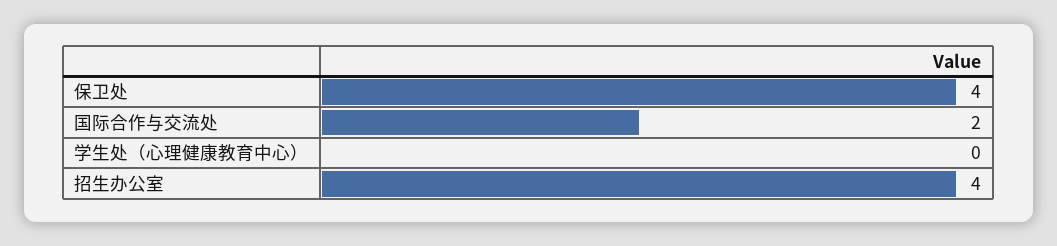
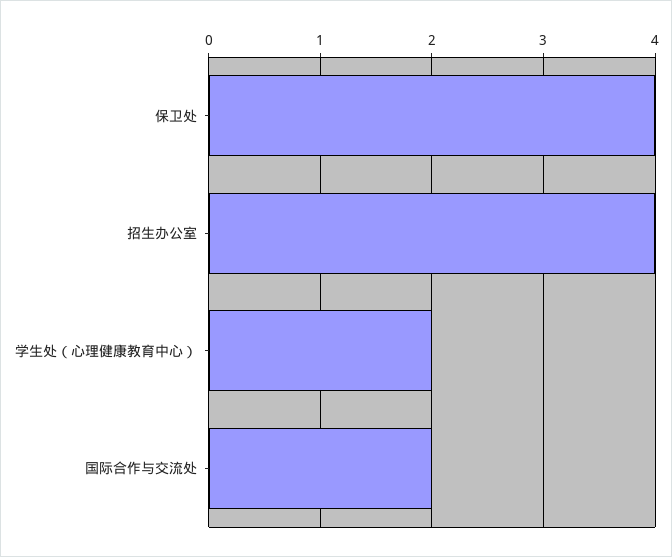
  {
    "保卫处": 4,
    "国际合作与交流处": 2,
-   "学生处（心理健康教育中心）": 0,
+   "学生处（心理健康教育中心）": 2,
    "招生办公室": 4
  }

